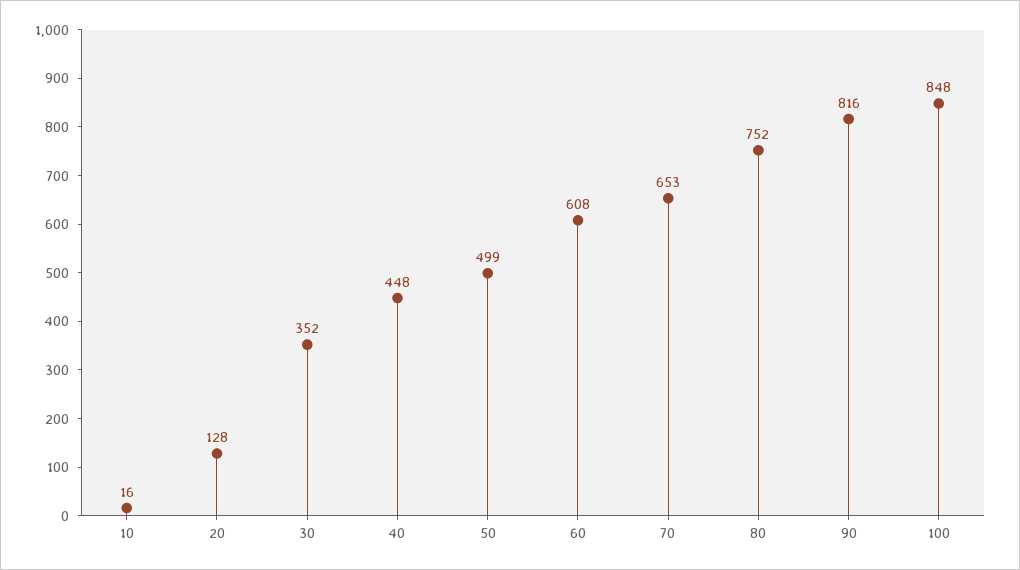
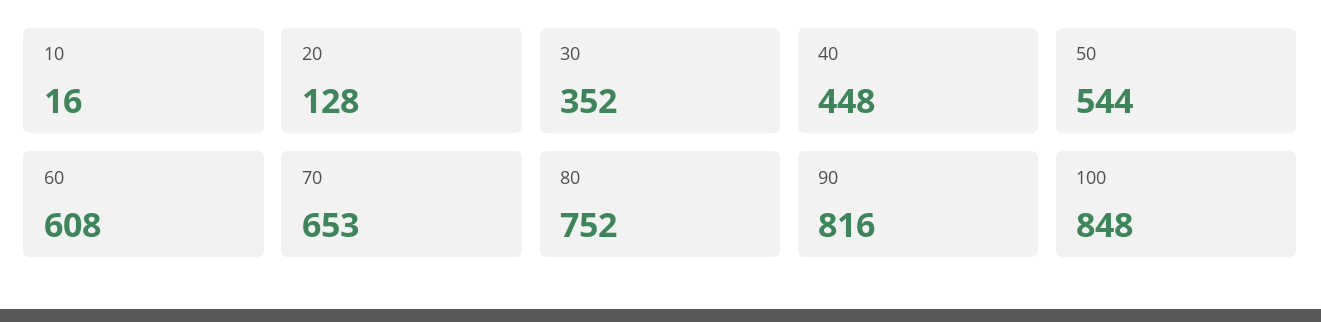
  {
    "10": 16,
    "20": 128,
    "30": 352,
    "40": 448,
-   "50": 499,
+   "50": 544,
    "60": 608,
    "70": 653,
    "80": 752,
    "90": 816,
    "100": 848
  }

